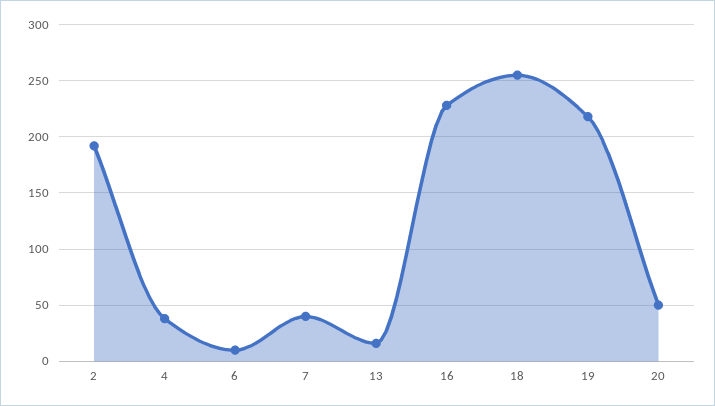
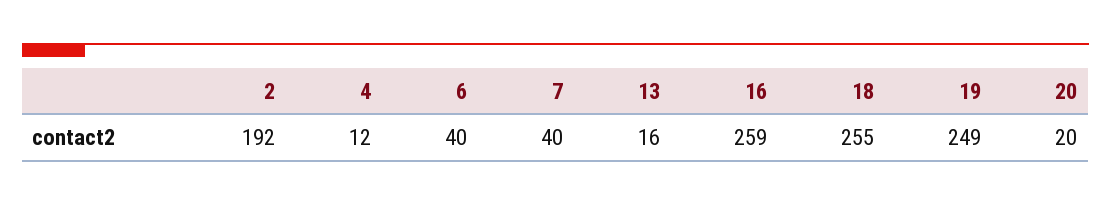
  {
    "2": 192,
-   "4": 40,
+   "4": 12,
-   "6": 10,
+   "6": 40,
    "7": 40,
    "13": 16,
-   "16": 230,
+   "16": 259,
    "18": 255,
-   "19": 220,
+   "19": 249,
-   "20": 50
+   "20": 20
  }

